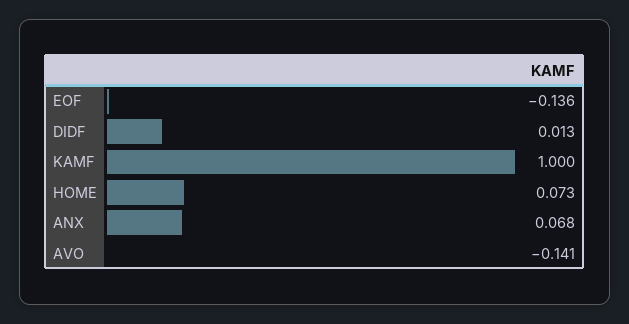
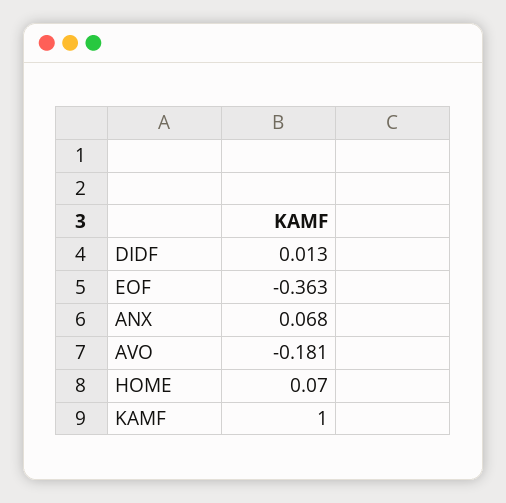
  {
-   "EOF": -0.136,
+   "EOF": -0.363,
    "DIDF": 0.013,
    "KAMF": 1,
-   "HOME": 0.073,
+   "HOME": 0.07,
    "ANX": 0.068,
-   "AVO": -0.141
+   "AVO": -0.181
  }

